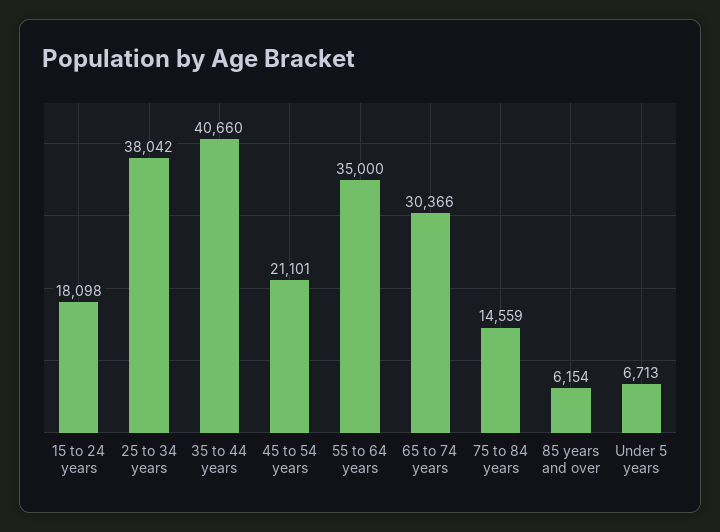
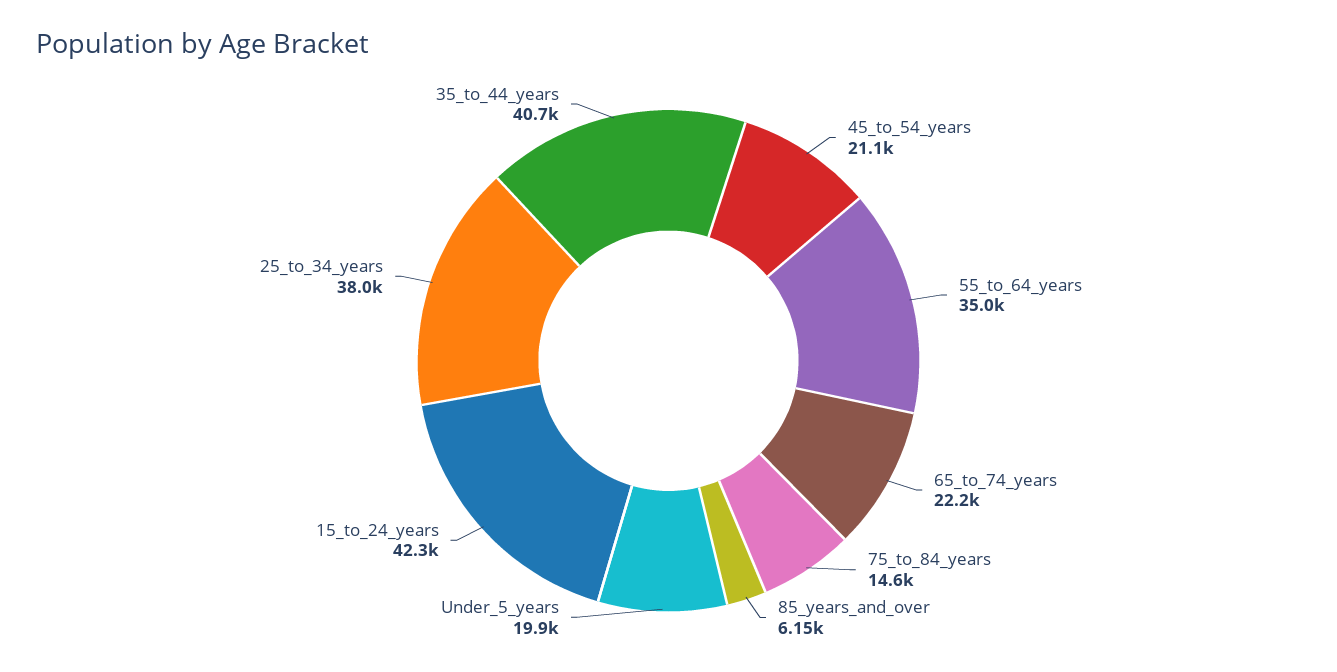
  {
-   "15 to 24 years": 18098,
+   "15 to 24 years": 42300,
    "25 to 34 years": 38042,
    "35 to 44 years": 40660,
    "45 to 54 years": 21101,
    "55 to 64 years": 35000,
-   "65 to 74 years": 30366,
+   "65 to 74 years": 22200,
    "75 to 84 years": 14559,
    "85 years and over": 6154,
-   "Under 5 years": 6713
+   "Under 5 years": 19900
  }

